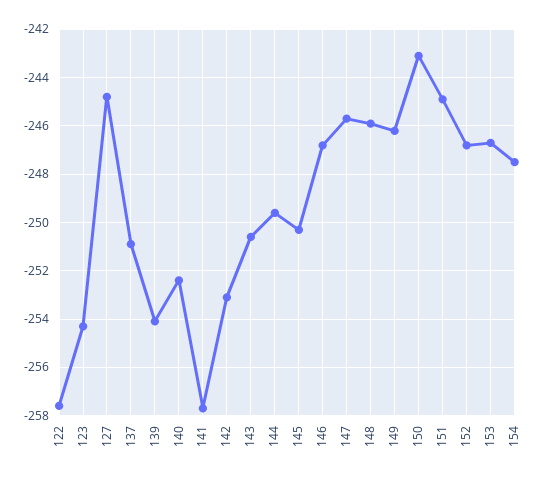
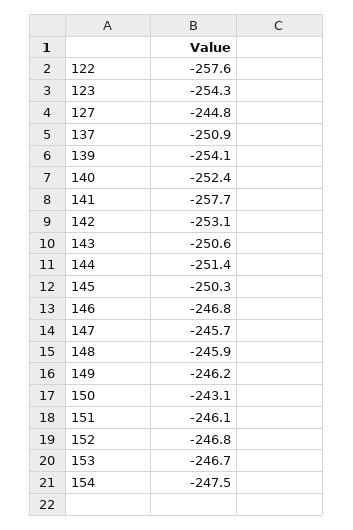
  {
    "122": -257.6,
    "123": -254.3,
    "127": -244.8,
    "137": -250.9,
    "139": -254.1,
    "140": -252.4,
    "141": -257.7,
    "142": -253.1,
    "143": -250.6,
-   "144": -249.5,
+   "144": -251.4,
    "145": -250.3,
    "146": -246.8,
    "147": -245.7,
    "148": -245.9,
    "149": -246.2,
    "150": -243.1,
-   "151": -245,
+   "151": -246.1,
    "152": -246.8,
    "153": -246.7,
    "154": -247.5
  }

